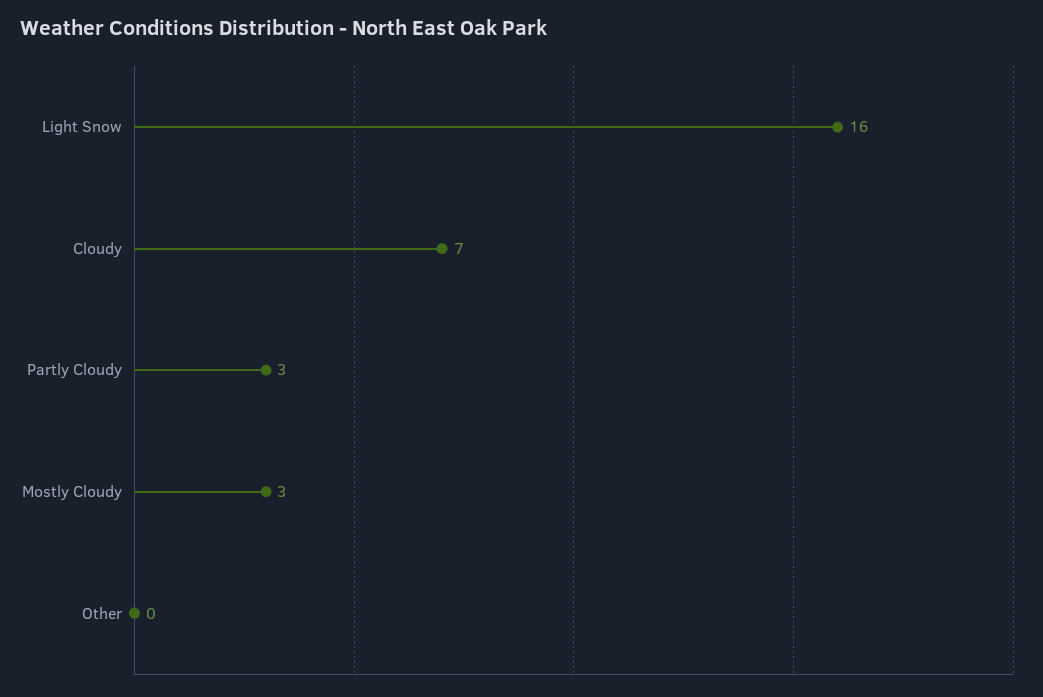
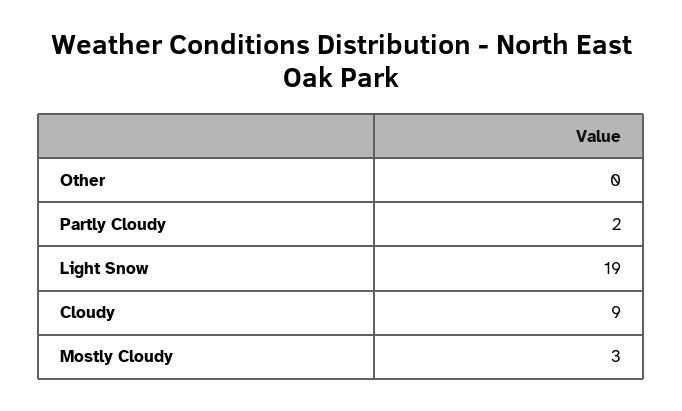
  {
-   "Light Snow": 16,
+   "Light Snow": 19,
-   "Cloudy": 7,
+   "Cloudy": 9,
-   "Partly Cloudy": 3,
+   "Partly Cloudy": 2,
    "Mostly Cloudy": 3,
    "Other": 0
  }

